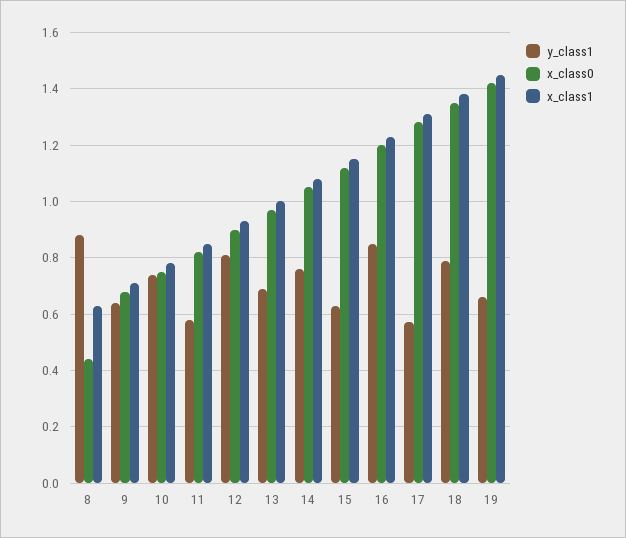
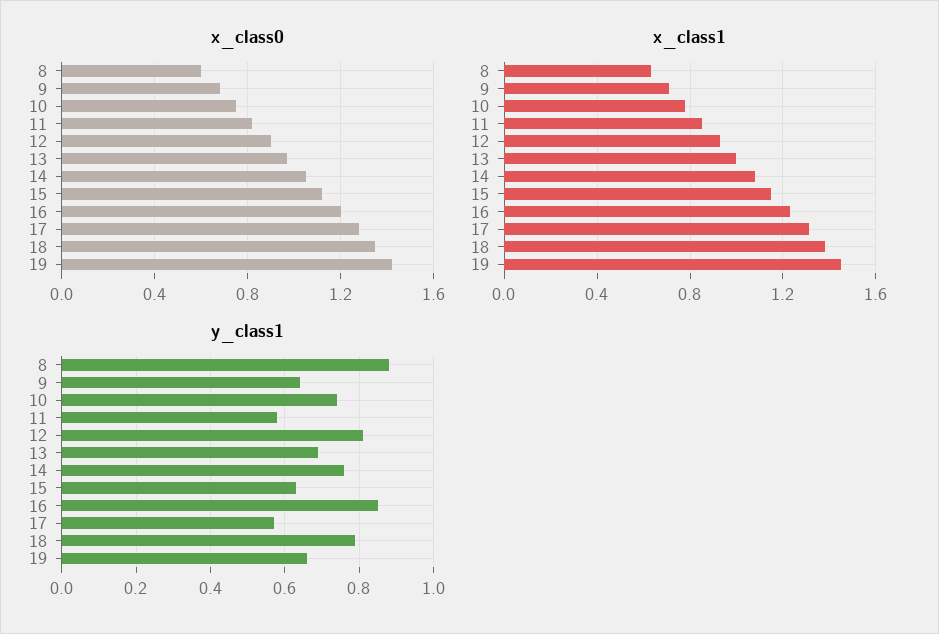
  {
    "y_class1": {
      "8": 0.9,
      "9": 0.65,
      "10": 0.75,
      "11": 0.6,
      "12": 0.8,
      "13": 0.7,
      "14": 0.75,
      "15": 0.65,
      "16": 0.85,
      "17": 0.55,
      "18": 0.8,
      "19": 0.65
    },
    "x_class0": {
-     "8": 0.45,
+     "8": 0.6,
      "9": 0.7,
      "10": 0.75,
      "11": 0.8,
      "12": 0.9,
      "13": 0.95,
      "14": 1.05,
      "15": 1.1,
      "16": 1.2,
      "17": 1.3,
      "18": 1.35,
      "19": 1.4
    },
    "x_class1": {
      "8": 0.65,
      "9": 0.7,
      "10": 0.8,
      "11": 0.85,
      "12": 0.95,
      "13": 1,
      "14": 1.1,
      "15": 1.15,
      "16": 1.25,
      "17": 1.3,
      "18": 1.4,
      "19": 1.45
    }
  }

